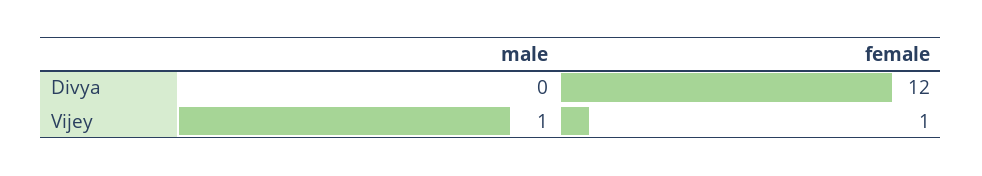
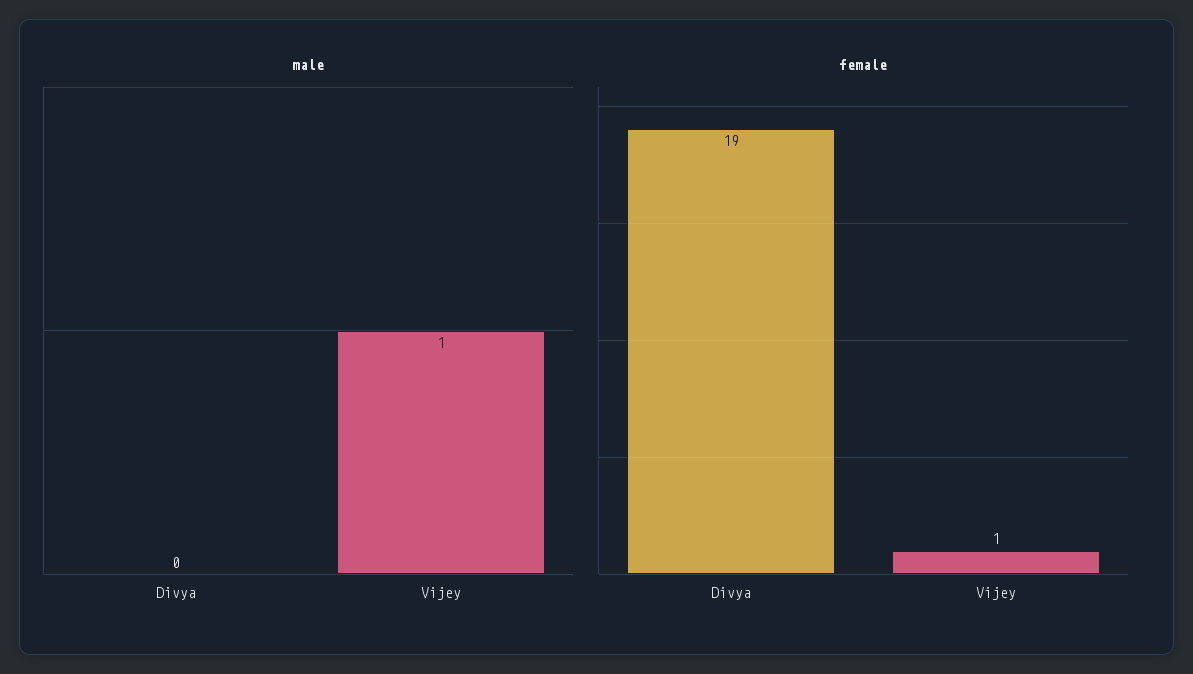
  {
    "male": {
      "Divya": 0,
      "Vijey": 1
    },
    "female": {
-     "Divya": 12,
+     "Divya": 19,
      "Vijey": 1
    }
  }

